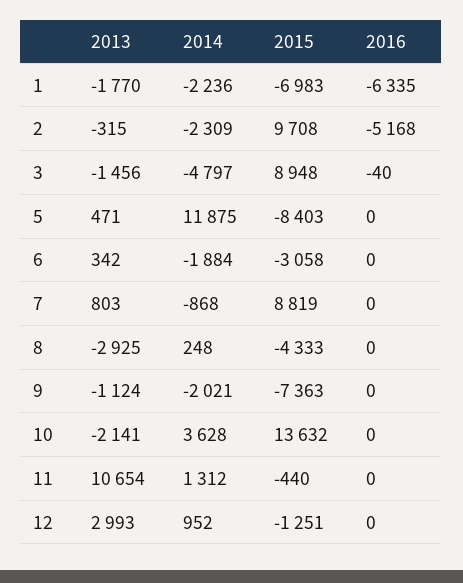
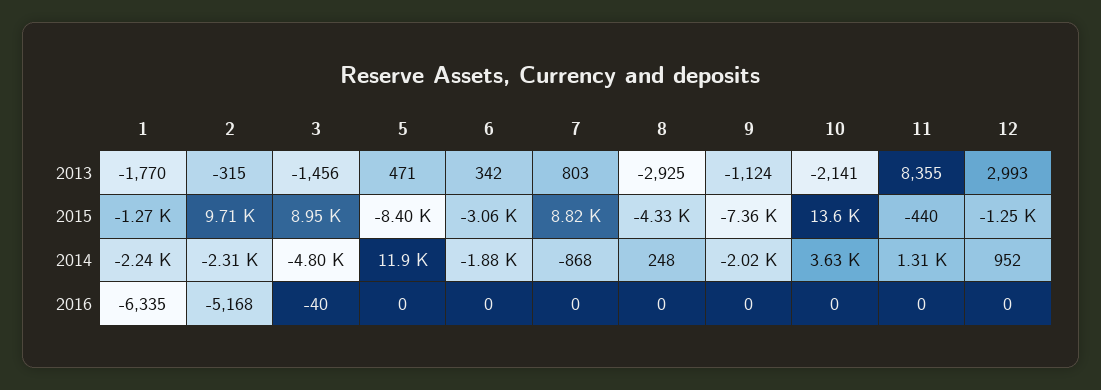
  {
    "2013": {
      "1": -1770,
      "2": -315,
      "3": -1456,
      "5": 471,
      "6": 342,
      "7": 803,
      "8": -2925,
      "9": -1124,
      "10": -2141,
-     "11": 10654,
+     "11": 8355,
      "12": 2993
    },
    "2014": {
      "1": -2236,
      "2": -2309,
      "3": -4797,
      "5": 11875,
      "6": -1884,
      "7": -868,
      "8": 248,
      "9": -2021,
      "10": 3628,
      "11": 1312,
      "12": 952
    },
    "2015": {
-     "1": -6983,
+     "1": -1270,
      "2": 9708,
      "3": 8948,
      "5": -8403,
      "6": -3058,
      "7": 8819,
      "8": -4333,
      "9": -7363,
      "10": 13632,
      "11": -440,
      "12": -1251
    },
    "2016": {
      "1": -6335,
      "2": -5168,
      "3": -40,
      "5": 0,
      "6": 0,
      "7": 0,
      "8": 0,
      "9": 0,
      "10": 0,
      "11": 0,
      "12": 0
    }
  }

